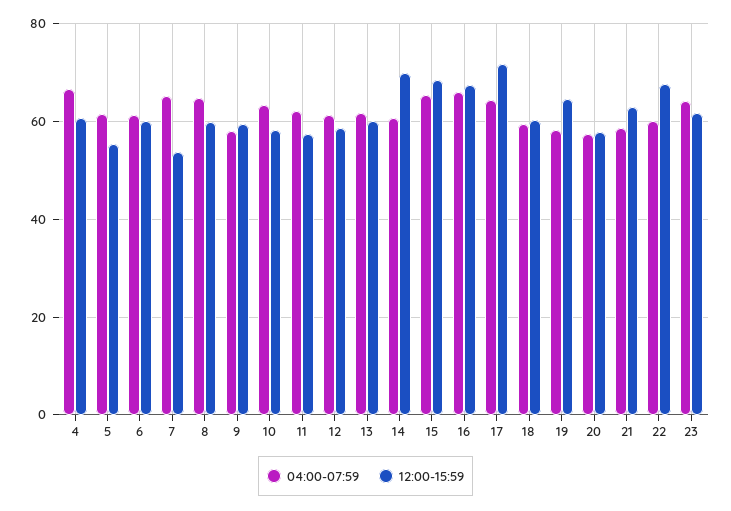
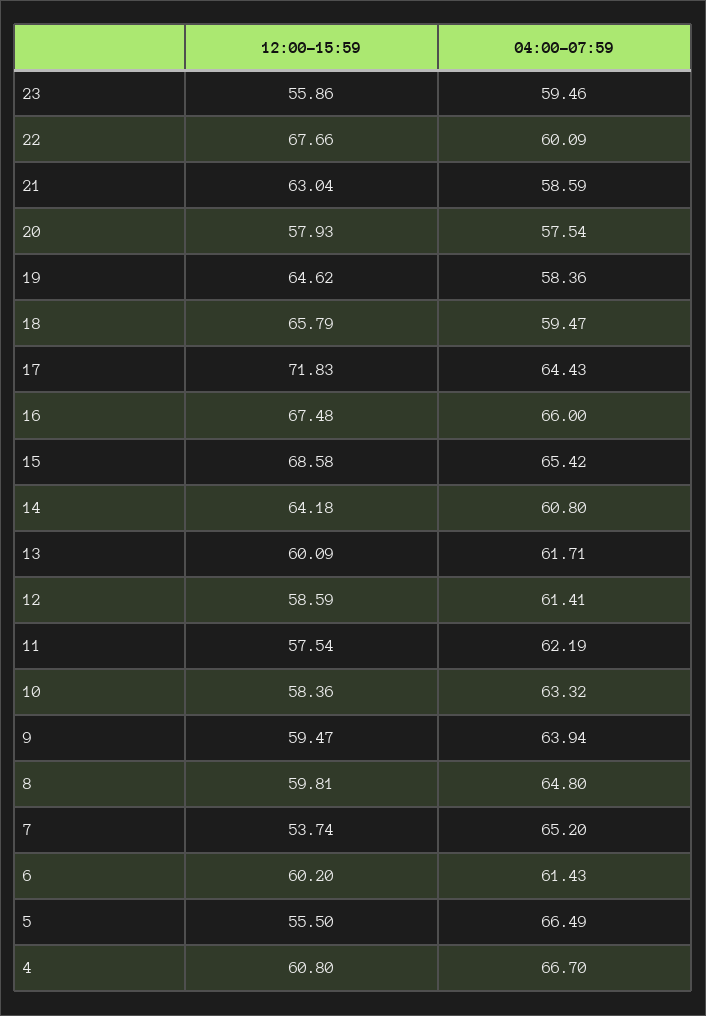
  {
    "04:00-07:59": {
      "4": 66.7,
-     "5": 62,
+     "5": 66.49,
      "6": 61.43,
      "7": 65.2,
      "8": 64.8,
-     "9": 58,
+     "9": 63.94,
      "10": 63.32,
      "11": 62.19,
      "12": 61.41,
      "13": 61.71,
      "14": 60.8,
      "15": 65.42,
      "16": 66,
      "17": 64.43,
      "18": 59.47,
      "19": 58.36,
      "20": 57.54,
      "21": 58.59,
      "22": 60.09,
-     "23": 64
+     "23": 59.46
    },
    "12:00-15:59": {
      "4": 60.8,
      "5": 55.5,
      "6": 60.2,
      "7": 53.74,
      "8": 59.81,
      "9": 59.47,
      "10": 58.36,
      "11": 57.54,
      "12": 58.59,
      "13": 60.09,
-     "14": 70,
+     "14": 64.18,
      "15": 68.58,
      "16": 67.48,
      "17": 71.83,
-     "18": 60,
+     "18": 65.79,
      "19": 64.62,
      "20": 57.93,
      "21": 63.04,
      "22": 67.66,
-     "23": 62
+     "23": 55.86
    }
  }

